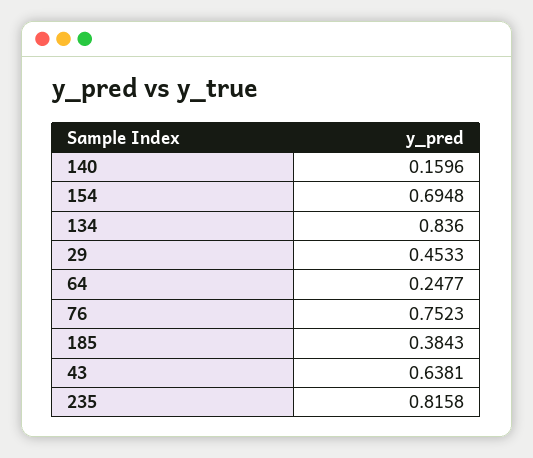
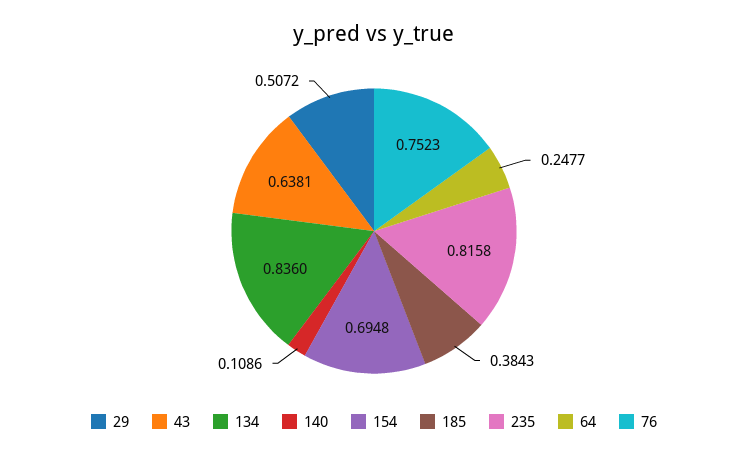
  {
-   "140": 0.1596,
+   "140": 0.1086,
    "154": 0.6948,
    "134": 0.836,
-   "29": 0.4533,
+   "29": 0.5072,
    "64": 0.2477,
    "76": 0.7523,
    "185": 0.3843,
    "43": 0.6381,
    "235": 0.8158
  }

